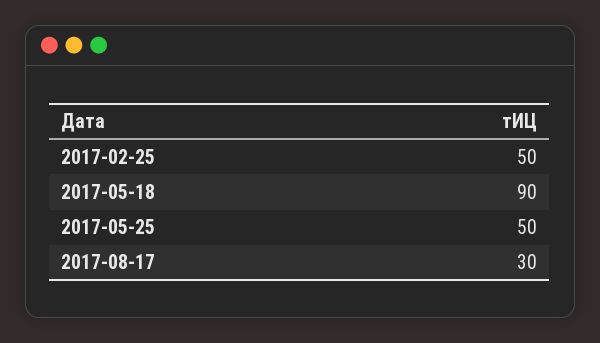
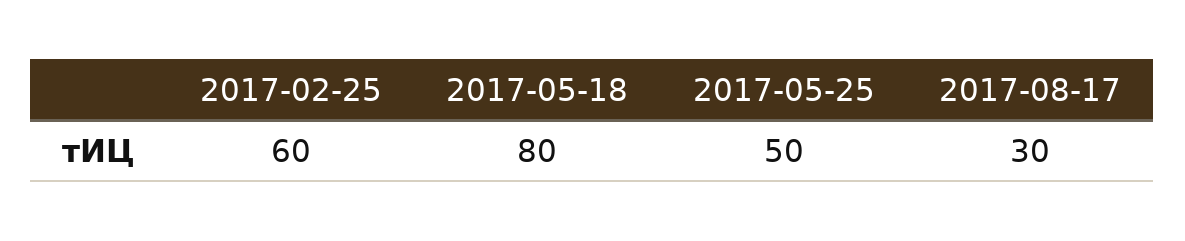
  {
-   "2017-02-25": 50,
+   "2017-02-25": 60,
-   "2017-05-18": 90,
+   "2017-05-18": 80,
    "2017-05-25": 50,
    "2017-08-17": 30
  }

